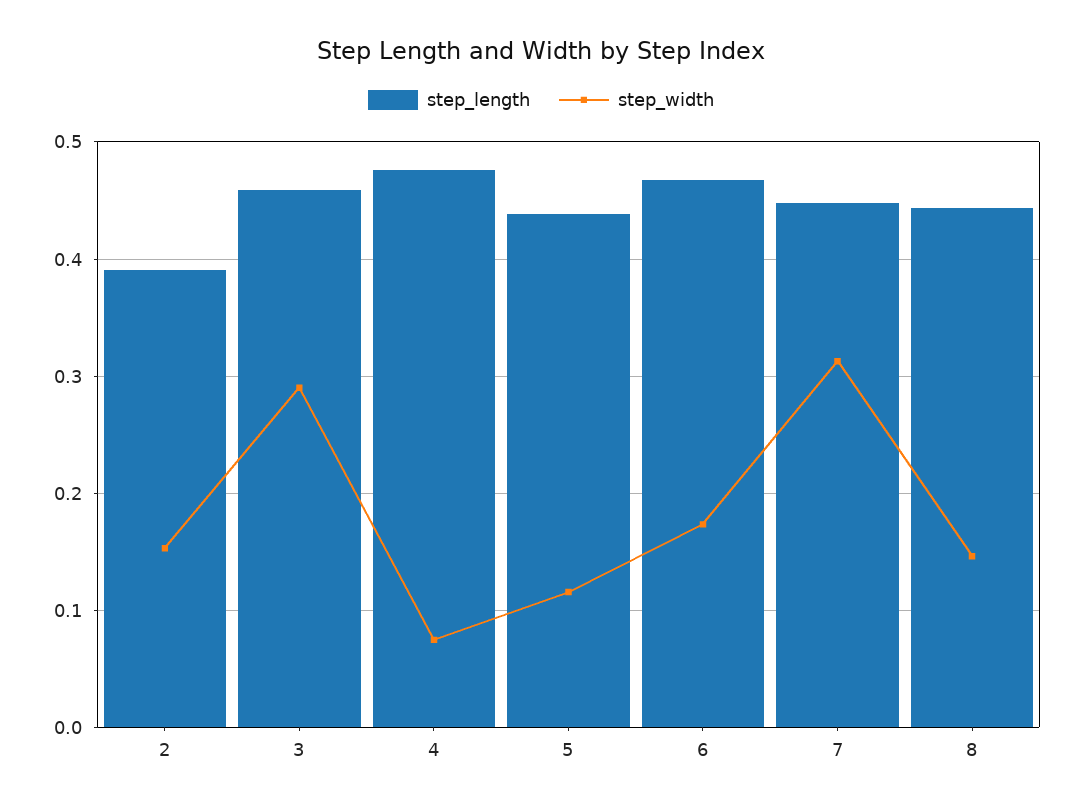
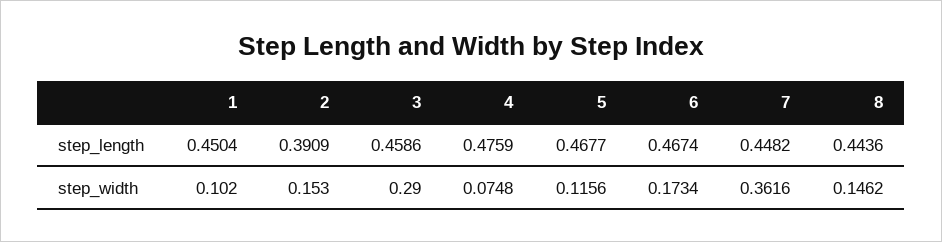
  {
    "step_length": {
      "2": 0.3909,
      "3": 0.4586,
      "4": 0.4759,
-     "5": 0.44,
+     "5": 0.4677,
      "6": 0.4674,
      "7": 0.4482,
-     "8": 0.4436
+     "8": 0.4436,
+     "1": 0.4504
    },
    "step_width": {
      "2": 0.153,
      "3": 0.29,
      "4": 0.0748,
      "5": 0.1156,
      "6": 0.1734,
-     "7": 0.31,
+     "7": 0.3616,
-     "8": 0.1462
+     "8": 0.1462,
+     "1": 0.102
    }
  }

